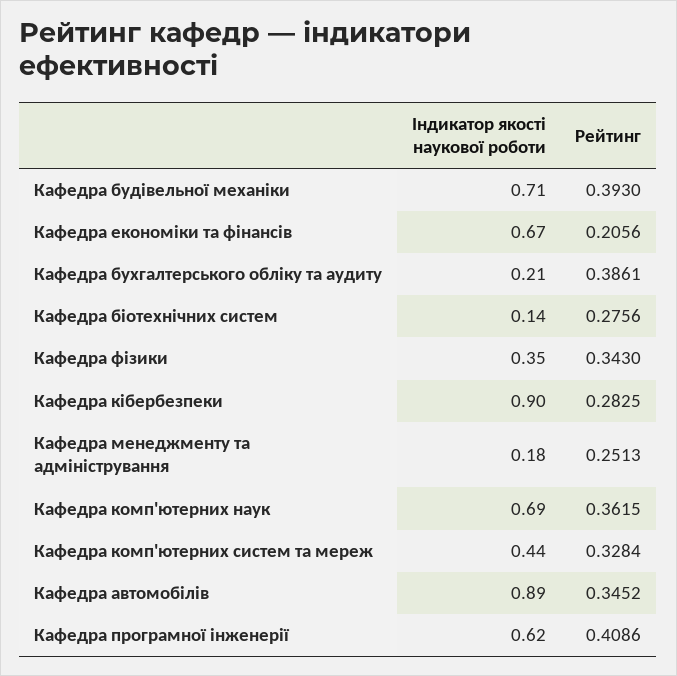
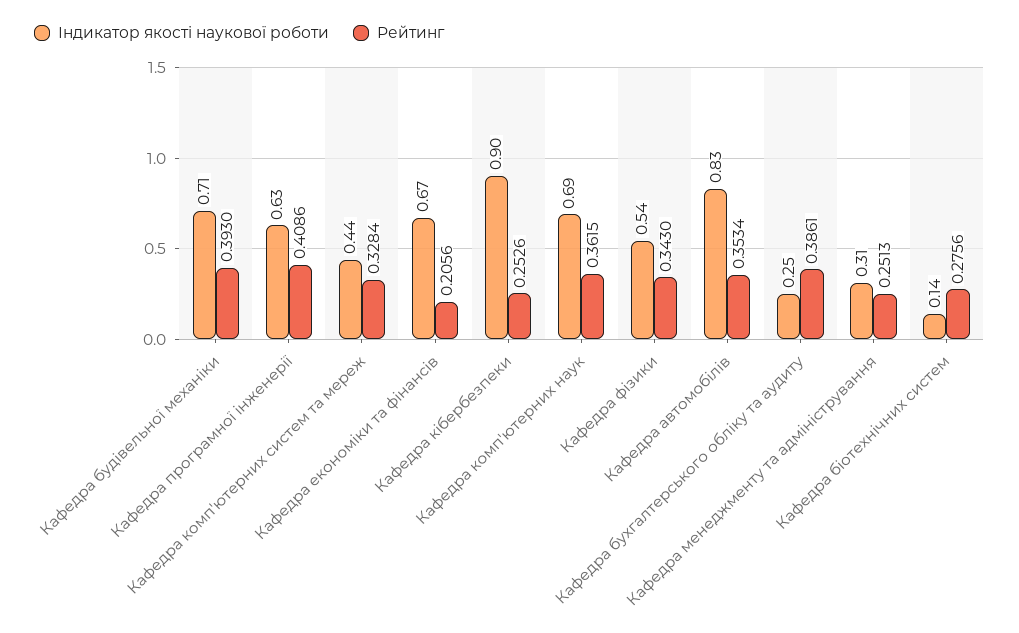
  {
    "Індикатор якості наукової роботи": {
      "Кафедра будівельної механіки": 0.71,
      "Кафедра економіки та фінансів": 0.67,
-     "Кафедра бухгалтерського обліку та аудиту": 0.21,
+     "Кафедра бухгалтерського обліку та аудиту": 0.25,
      "Кафедра біотехнічних систем": 0.14,
-     "Кафедра фізики": 0.35,
+     "Кафедра фізики": 0.54,
      "Кафедра кібербезпеки": 0.9,
-     "Кафедра менеджменту та адміністрування": 0.18,
+     "Кафедра менеджменту та адміністрування": 0.31,
      "Кафедра комп'ютерних наук": 0.69,
      "Кафедра комп'ютерних систем та мереж": 0.44,
-     "Кафедра автомобілів": 0.89,
+     "Кафедра автомобілів": 0.83,
-     "Кафедра програмної інженерії": 0.62
+     "Кафедра програмної інженерії": 0.63
    },
    "Рейтинг": {
      "Кафедра будівельної механіки": 0.393,
      "Кафедра економіки та фінансів": 0.2056,
      "Кафедра бухгалтерського обліку та аудиту": 0.3861,
      "Кафедра біотехнічних систем": 0.2756,
      "Кафедра фізики": 0.343,
-     "Кафедра кібербезпеки": 0.2825,
+     "Кафедра кібербезпеки": 0.2526,
      "Кафедра менеджменту та адміністрування": 0.2513,
      "Кафедра комп'ютерних наук": 0.3615,
      "Кафедра комп'ютерних систем та мереж": 0.3284,
-     "Кафедра автомобілів": 0.3452,
+     "Кафедра автомобілів": 0.3534,
      "Кафедра програмної інженерії": 0.4086
    }
  }

